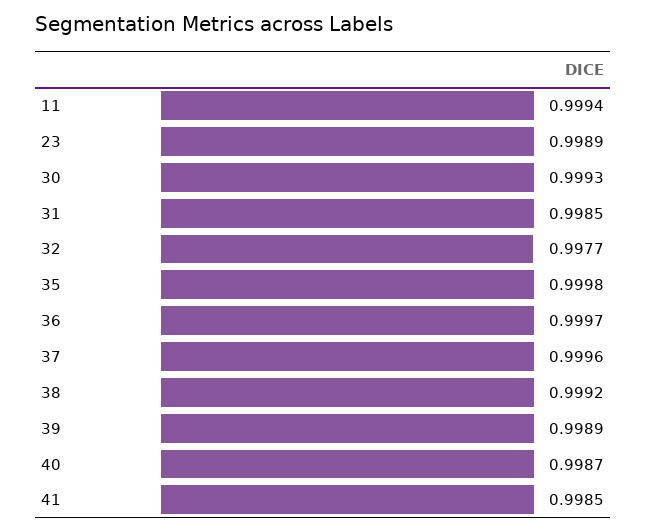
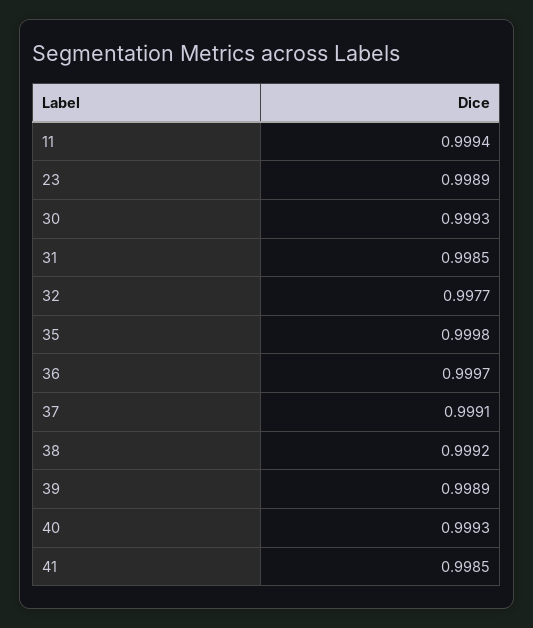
  {
    "11": 0.9994,
    "23": 0.9989,
    "30": 0.9993,
    "31": 0.9985,
    "32": 0.9977,
    "35": 0.9998,
    "36": 0.9997,
-   "37": 0.9996,
+   "37": 0.9991,
    "38": 0.9992,
    "39": 0.9989,
-   "40": 0.9987,
+   "40": 0.9993,
    "41": 0.9985
  }

